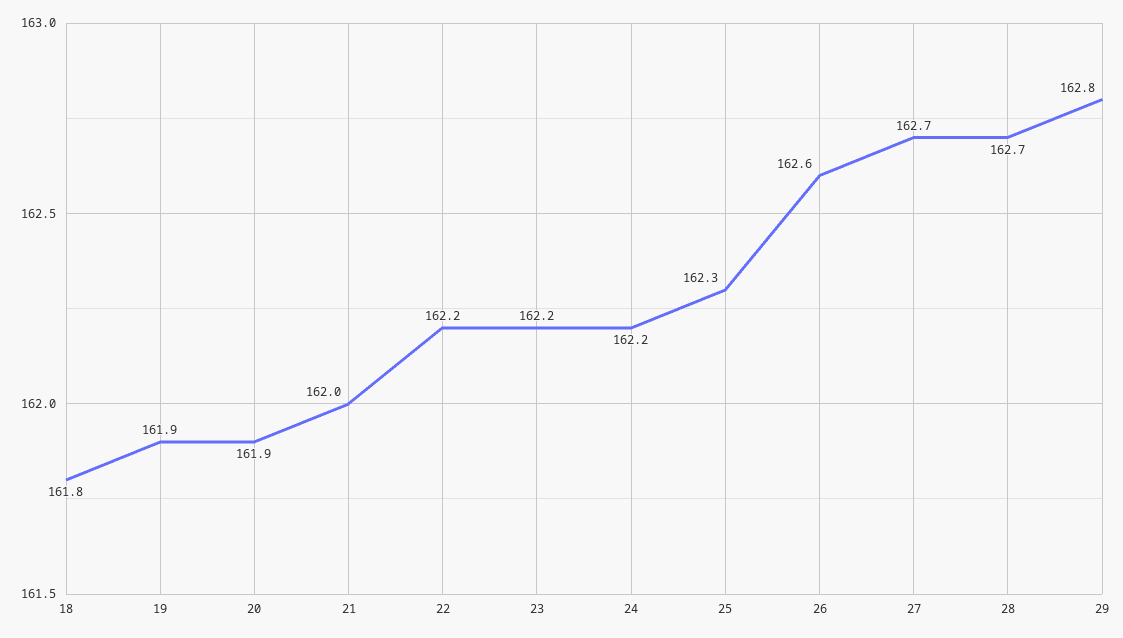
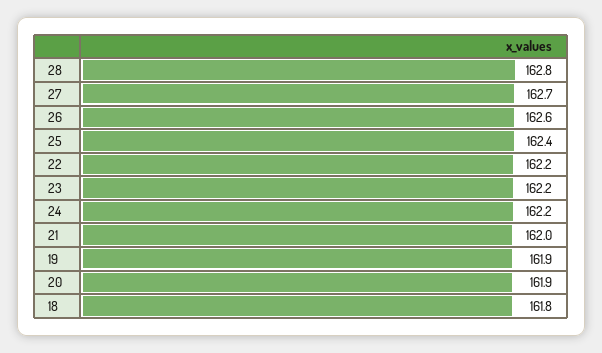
  {
    "18": 161.8,
    "19": 161.9,
    "20": 161.9,
    "21": 162,
    "22": 162.2,
    "23": 162.2,
    "24": 162.2,
-   "25": 162.3,
+   "25": 162.4,
    "26": 162.6,
    "27": 162.7,
-   "28": 162.7,
+   "28": 162.8
-   "29": 162.8
  }

